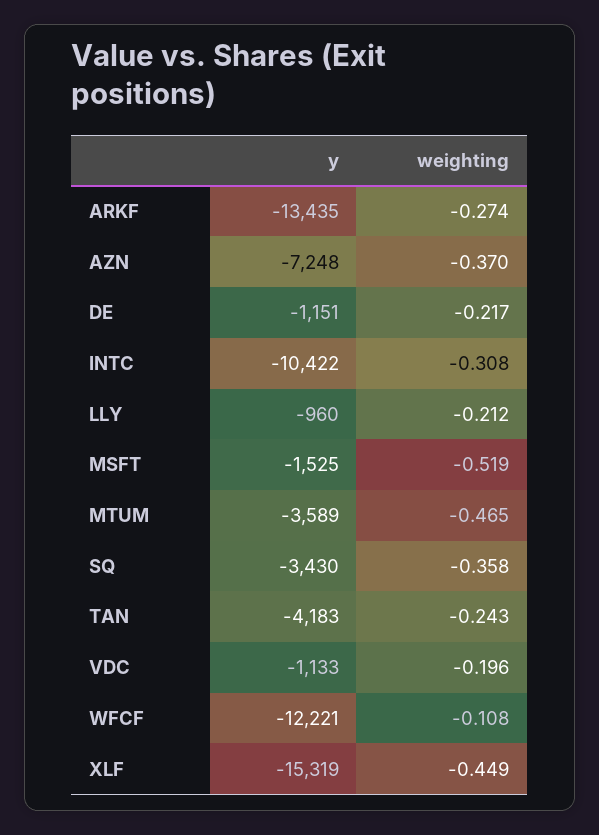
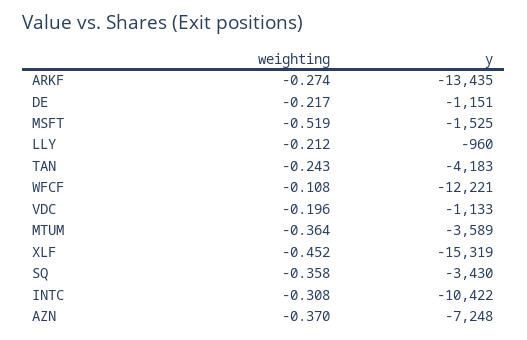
  {
    "y": {
      "ARKF": -13435,
      "AZN": -7248,
      "DE": -1151,
      "INTC": -10422,
      "LLY": -960,
      "MSFT": -1525,
      "MTUM": -3589,
      "SQ": -3430,
      "TAN": -4183,
      "VDC": -1133,
      "WFCF": -12221,
      "XLF": -15319
    },
    "weighting": {
      "ARKF": -0.274,
      "AZN": -0.37,
      "DE": -0.217,
      "INTC": -0.308,
      "LLY": -0.212,
      "MSFT": -0.519,
-     "MTUM": -0.465,
+     "MTUM": -0.364,
      "SQ": -0.358,
      "TAN": -0.243,
      "VDC": -0.196,
      "WFCF": -0.108,
-     "XLF": -0.449
+     "XLF": -0.452
    }
  }

